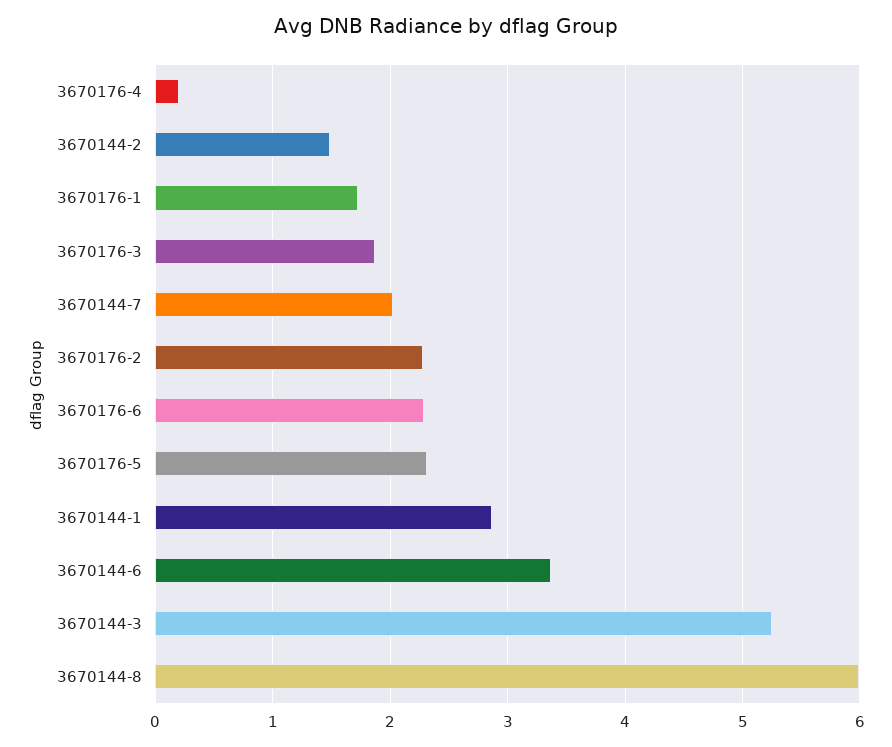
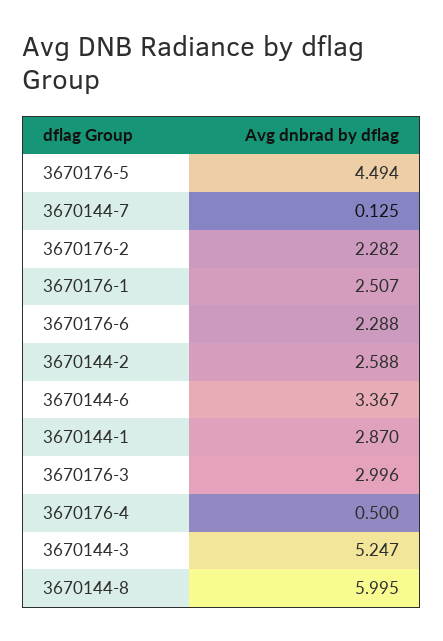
  {
-   "3670176-4": 0.2,
+   "3670176-4": 0.5,
-   "3670144-2": 1.5,
+   "3670144-2": 2.588,
-   "3670176-1": 1.7,
+   "3670176-1": 2.507,
-   "3670176-3": 1.9,
+   "3670176-3": 2.996,
-   "3670144-7": 2,
+   "3670144-7": 0.125,
    "3670176-2": 2.282,
    "3670176-6": 2.288,
-   "3670176-5": 2.3,
+   "3670176-5": 4.494,
    "3670144-1": 2.87,
    "3670144-6": 3.367,
    "3670144-3": 5.247,
    "3670144-8": 5.995
  }

